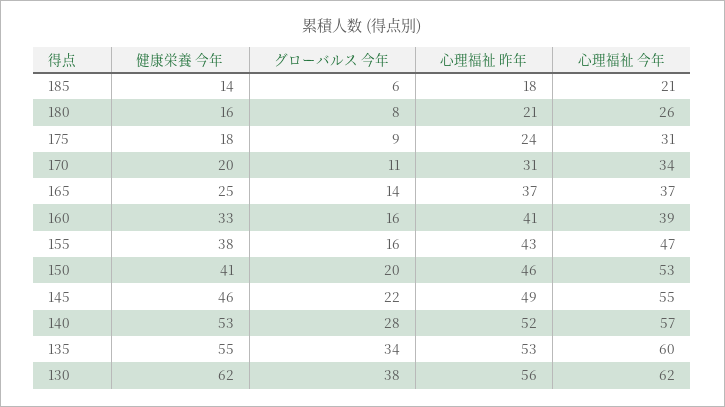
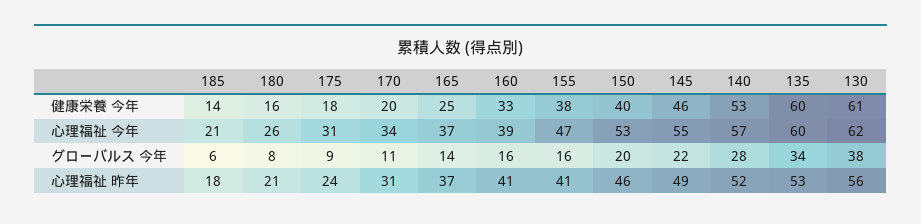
  {
    "健康栄養 今年": {
      "185": 14,
      "180": 16,
      "175": 18,
      "170": 20,
      "165": 25,
      "160": 33,
      "155": 38,
-     "150": 41,
+     "150": 40,
      "145": 46,
      "140": 53,
-     "135": 55,
+     "135": 60,
-     "130": 62
+     "130": 61
    },
    "グローバルス 今年": {
      "185": 6,
      "180": 8,
      "175": 9,
      "170": 11,
      "165": 14,
      "160": 16,
      "155": 16,
      "150": 20,
      "145": 22,
      "140": 28,
      "135": 34,
      "130": 38
    },
    "心理福祉 昨年": {
      "185": 18,
      "180": 21,
      "175": 24,
      "170": 31,
      "165": 37,
      "160": 41,
-     "155": 43,
+     "155": 41,
      "150": 46,
      "145": 49,
      "140": 52,
      "135": 53,
      "130": 56
    },
    "心理福祉 今年": {
      "185": 21,
      "180": 26,
      "175": 31,
      "170": 34,
      "165": 37,
      "160": 39,
      "155": 47,
      "150": 53,
      "145": 55,
      "140": 57,
      "135": 60,
      "130": 62
    }
  }

